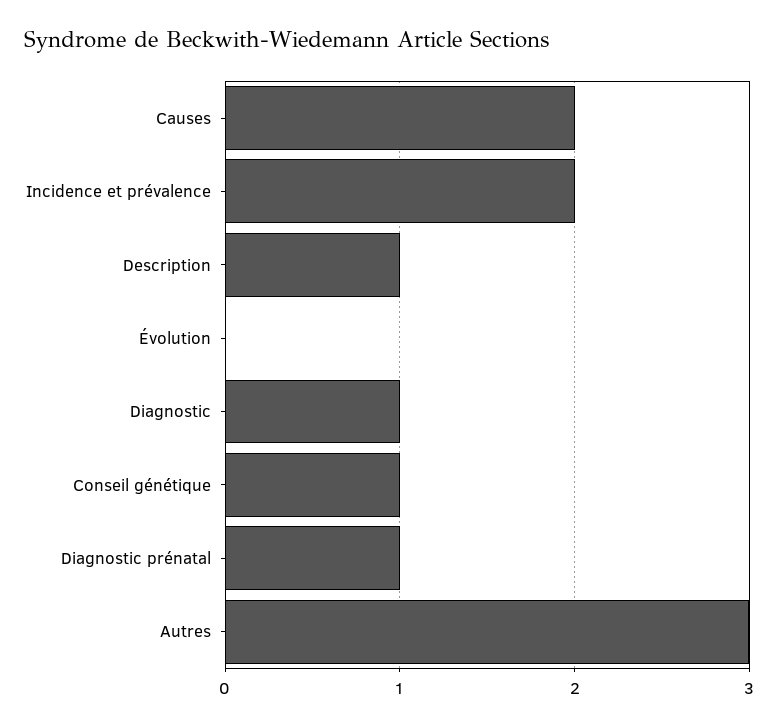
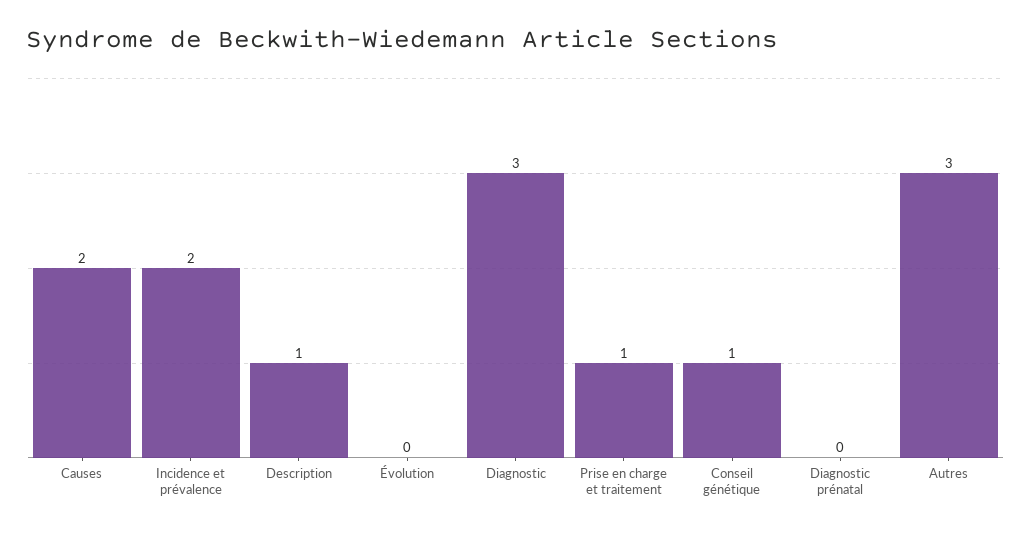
  {
    "Causes": 2,
    "Incidence et prévalence": 2,
    "Description": 1,
    "Évolution": 0,
-   "Diagnostic": 1,
+   "Diagnostic": 3,
    "Conseil génétique": 1,
-   "Diagnostic prénatal": 1,
+   "Diagnostic prénatal": 0,
-   "Autres": 3
+   "Autres": 3,
+   "Prise en charge et traitement": 1
  }

